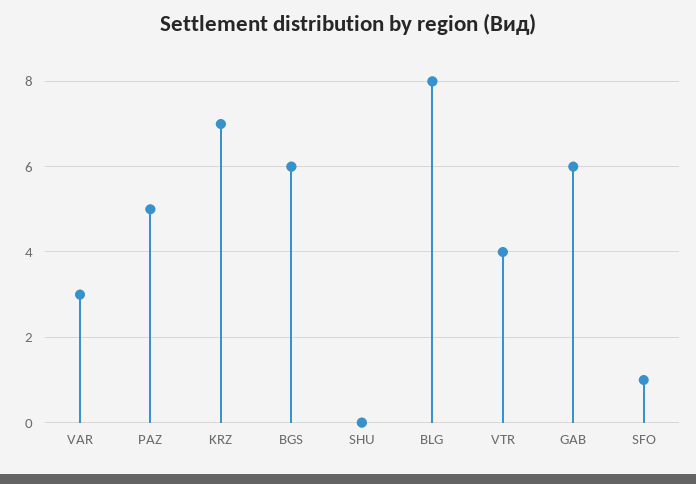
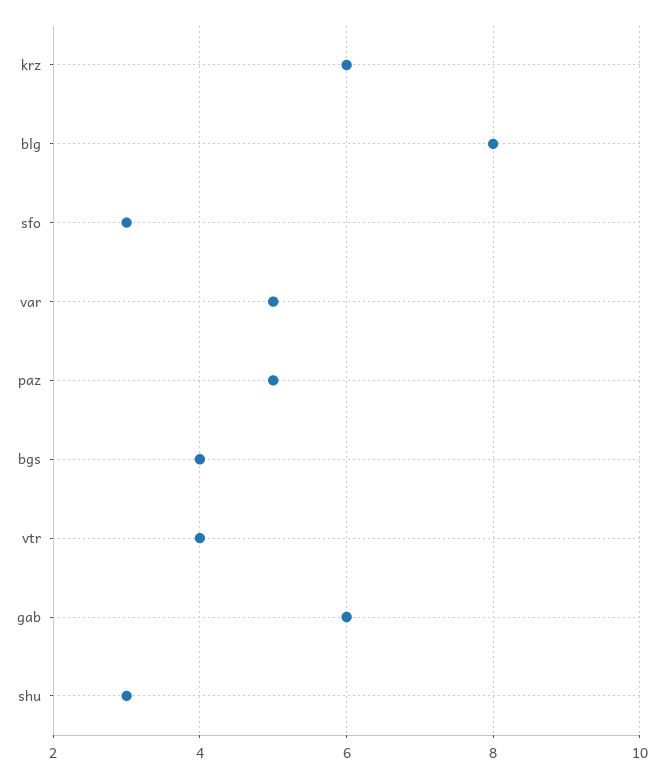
  {
-   "VAR": 3,
+   "VAR": 5,
    "PAZ": 5,
-   "KRZ": 7,
+   "KRZ": 6,
-   "BGS": 6,
+   "BGS": 4,
-   "SHU": 0,
+   "SHU": 3,
    "BLG": 8,
    "VTR": 4,
    "GAB": 6,
-   "SFO": 1
+   "SFO": 3
  }

